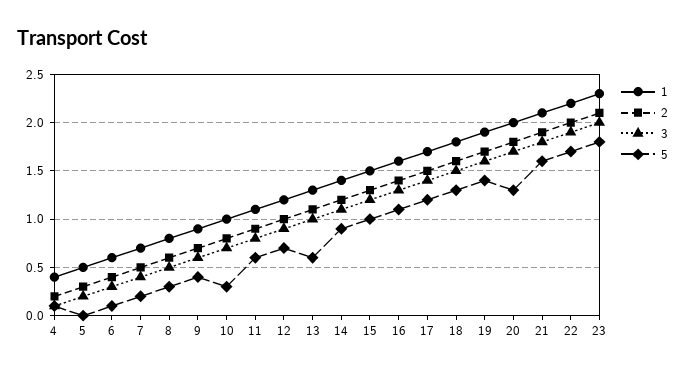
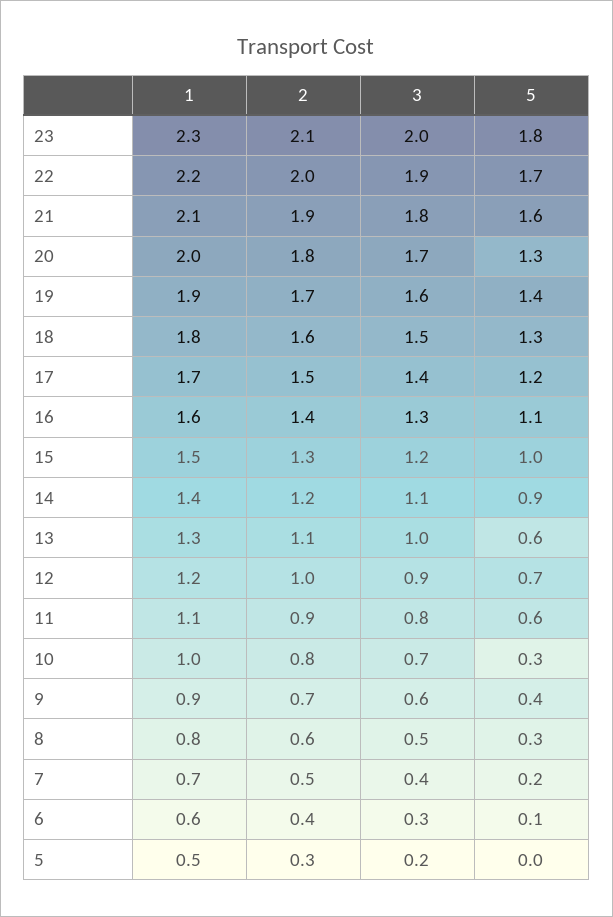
  {
    "1": {
-     "4": 0.4,
      "5": 0.5,
      "6": 0.6,
      "7": 0.7,
      "8": 0.8,
      "9": 0.9,
      "10": 1,
      "11": 1.1,
      "12": 1.2,
      "13": 1.3,
      "14": 1.4,
      "15": 1.5,
      "16": 1.6,
      "17": 1.7,
      "18": 1.8,
      "19": 1.9,
      "20": 2,
      "21": 2.1,
      "22": 2.2,
      "23": 2.3
    },
    "2": {
-     "4": 0.2,
      "5": 0.3,
      "6": 0.4,
      "7": 0.5,
      "8": 0.6,
      "9": 0.7,
      "10": 0.8,
      "11": 0.9,
      "12": 1,
      "13": 1.1,
      "14": 1.2,
      "15": 1.3,
      "16": 1.4,
      "17": 1.5,
      "18": 1.6,
      "19": 1.7,
      "20": 1.8,
      "21": 1.9,
      "22": 2,
      "23": 2.1
    },
    "3": {
-     "4": 0.1,
      "5": 0.2,
      "6": 0.3,
      "7": 0.4,
      "8": 0.5,
      "9": 0.6,
      "10": 0.7,
      "11": 0.8,
      "12": 0.9,
      "13": 1,
      "14": 1.1,
      "15": 1.2,
      "16": 1.3,
      "17": 1.4,
      "18": 1.5,
      "19": 1.6,
      "20": 1.7,
      "21": 1.8,
      "22": 1.9,
      "23": 2
    },
    "5": {
-     "4": 0.1,
      "5": 0,
      "6": 0.1,
      "7": 0.2,
      "8": 0.3,
      "9": 0.4,
      "10": 0.3,
      "11": 0.6,
      "12": 0.7,
      "13": 0.6,
      "14": 0.9,
      "15": 1,
      "16": 1.1,
      "17": 1.2,
      "18": 1.3,
      "19": 1.4,
      "20": 1.3,
      "21": 1.6,
      "22": 1.7,
      "23": 1.8
    }
  }

